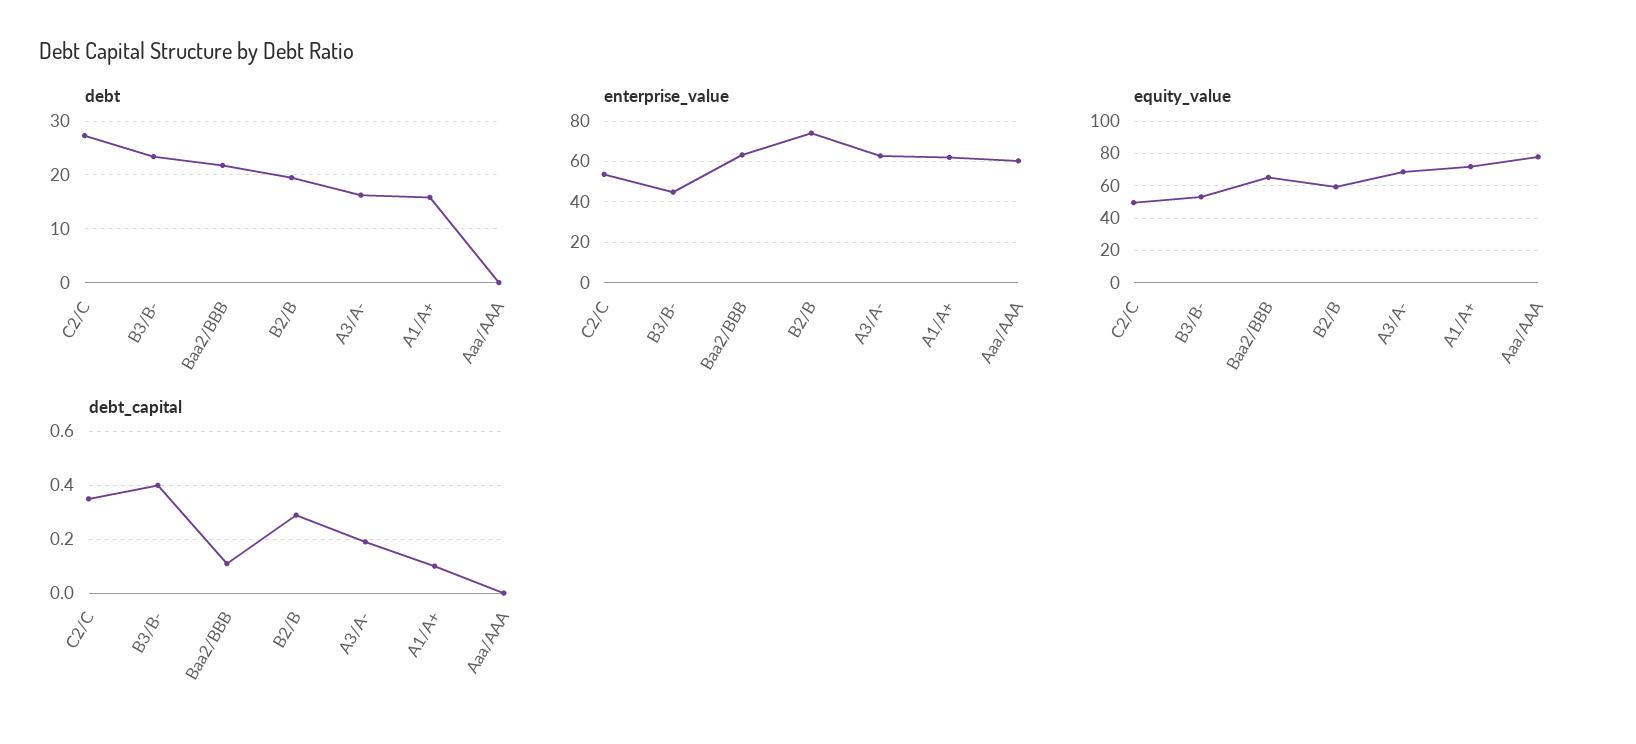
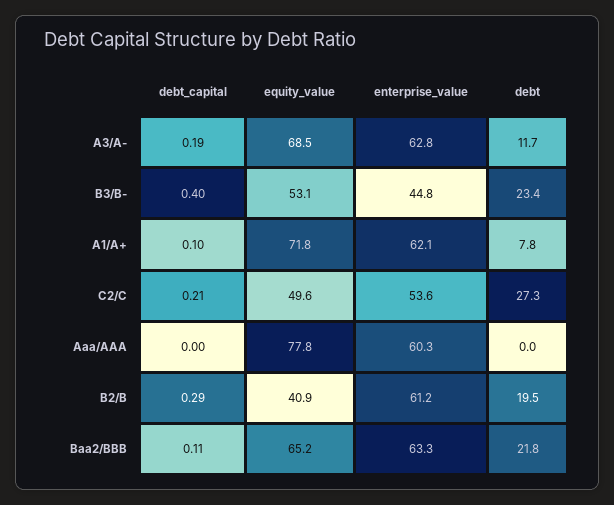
  {
    "debt": {
      "C2/C": 27.3,
      "B3/B-": 23.4,
      "Baa2/BBB": 21.8,
      "B2/B": 19.5,
-     "A3/A-": 16,
+     "A3/A-": 11.7,
-     "A1/A+": 16,
+     "A1/A+": 7.8,
      "Aaa/AAA": 0
    },
    "enterprise_value": {
      "C2/C": 53.6,
      "B3/B-": 44.8,
      "Baa2/BBB": 63.3,
-     "B2/B": 75,
+     "B2/B": 61.2,
      "A3/A-": 62.8,
      "A1/A+": 62.1,
      "Aaa/AAA": 60.3
    },
    "equity_value": {
      "C2/C": 49.6,
      "B3/B-": 53.1,
      "Baa2/BBB": 65.2,
-     "B2/B": 60,
+     "B2/B": 40.9,
      "A3/A-": 68.5,
      "A1/A+": 71.8,
      "Aaa/AAA": 77.8
    },
    "debt_capital": {
-     "C2/C": 0.35,
+     "C2/C": 0.21,
      "B3/B-": 0.4,
      "Baa2/BBB": 0.11,
      "B2/B": 0.29,
      "A3/A-": 0.19,
      "A1/A+": 0.1,
      "Aaa/AAA": 0
    }
  }

